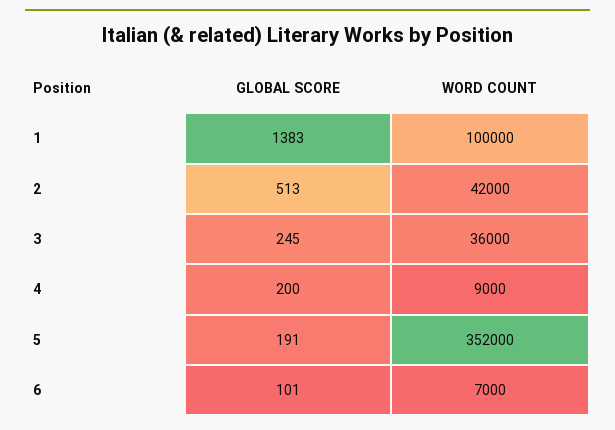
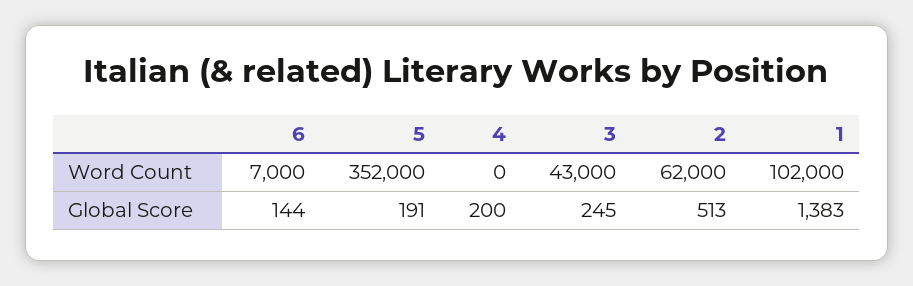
  {
    "GLOBAL SCORE": {
      "1": 1383,
      "2": 513,
      "3": 245,
      "4": 200,
      "5": 191,
-     "6": 101
+     "6": 144
    },
    "WORD COUNT": {
-     "1": 100000,
+     "1": 102000,
-     "2": 42000,
+     "2": 62000,
-     "3": 36000,
+     "3": 43000,
-     "4": 9000,
+     "4": 0,
      "5": 352000,
      "6": 7000
    }
  }

